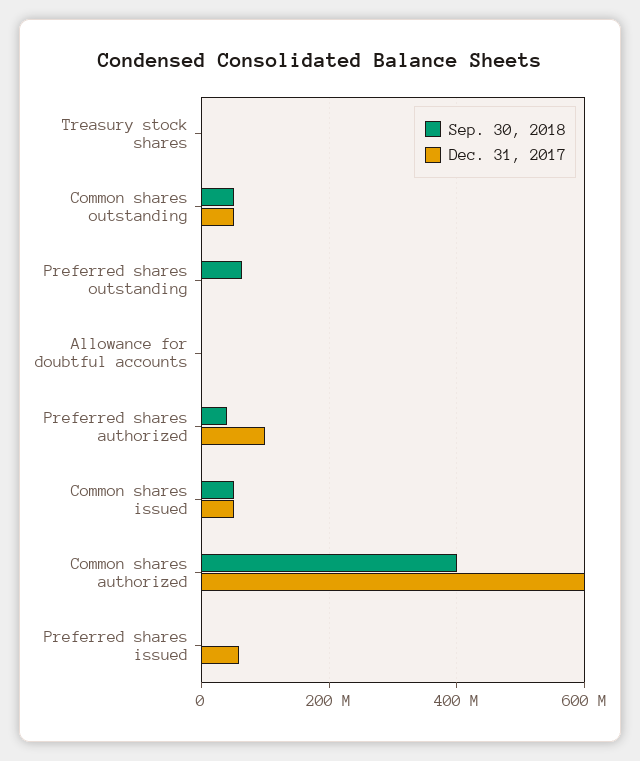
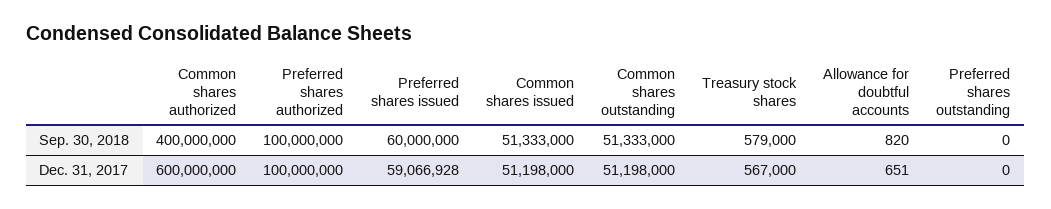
  {
    "Sep. 30, 2018": {
      "Treasury stock shares": 579000,
      "Common shares outstanding": 51333000,
-     "Preferred shares outstanding": 60000000,
+     "Preferred shares outstanding": 0,
      "Allowance for doubtful accounts": 820,
-     "Preferred shares authorized": 40000000,
+     "Preferred shares authorized": 100000000,
      "Common shares issued": 51333000,
      "Common shares authorized": 400000000,
-     "Preferred shares issued": 0
+     "Preferred shares issued": 60000000
    },
    "Dec. 31, 2017": {
      "Treasury stock shares": 567000,
      "Common shares outstanding": 51198000,
      "Preferred shares outstanding": 0,
      "Allowance for doubtful accounts": 651,
      "Preferred shares authorized": 100000000,
      "Common shares issued": 51198000,
      "Common shares authorized": 600000000,
      "Preferred shares issued": 59066928
    }
  }

